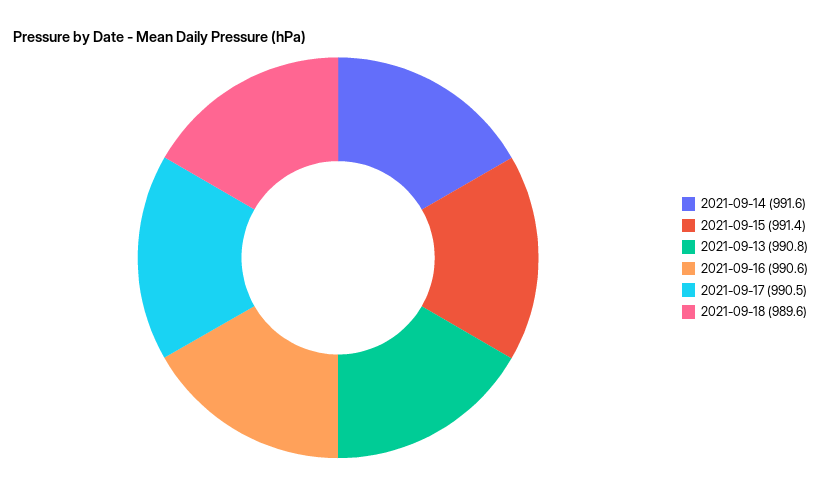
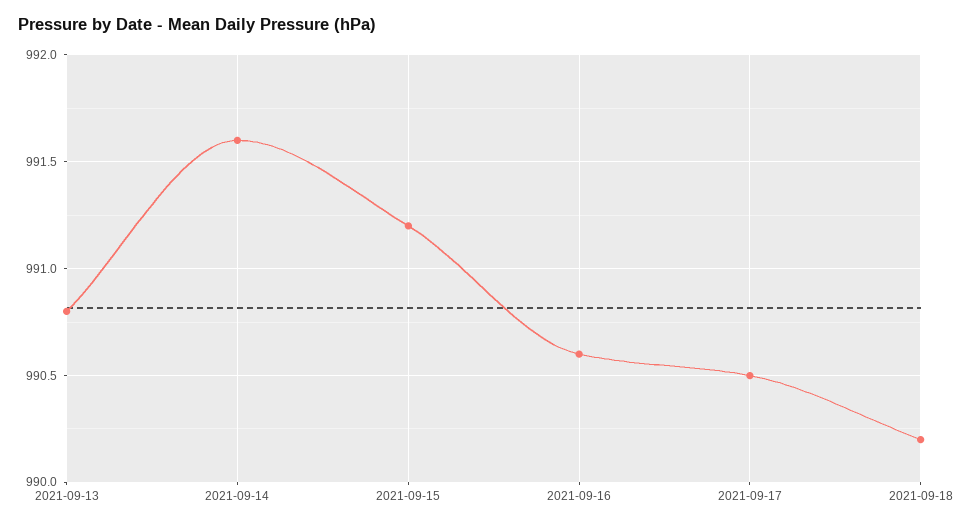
  {
    "2021-09-14": 991.6,
-   "2021-09-15": 991.4,
+   "2021-09-15": 991.2,
    "2021-09-13": 990.8,
    "2021-09-16": 990.6,
    "2021-09-17": 990.5,
-   "2021-09-18": 989.6
+   "2021-09-18": 990.2
  }

